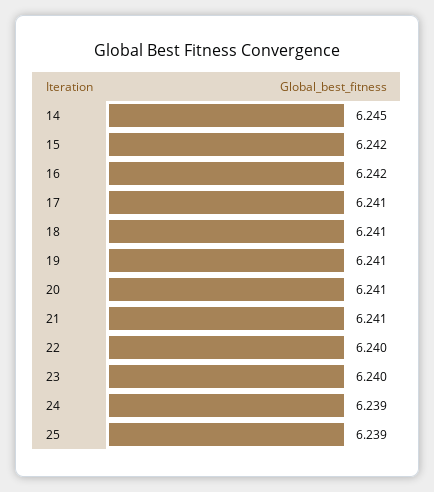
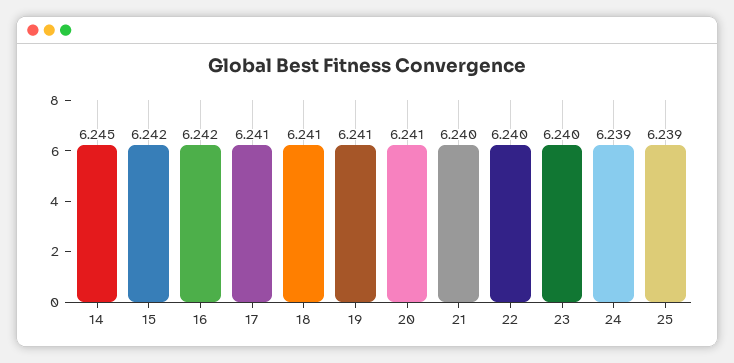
  {
    "14": 6.245,
    "15": 6.242,
    "16": 6.242,
    "17": 6.241,
    "18": 6.241,
    "19": 6.241,
    "20": 6.241,
-   "21": 6.241,
+   "21": 6.24,
    "22": 6.24,
    "23": 6.24,
    "24": 6.239,
    "25": 6.239
  }

